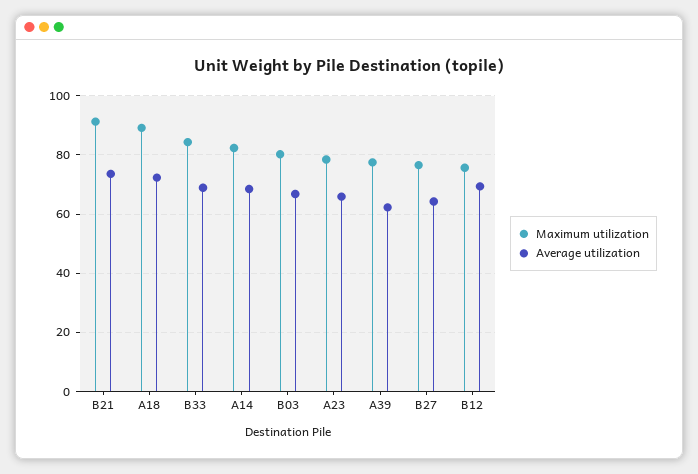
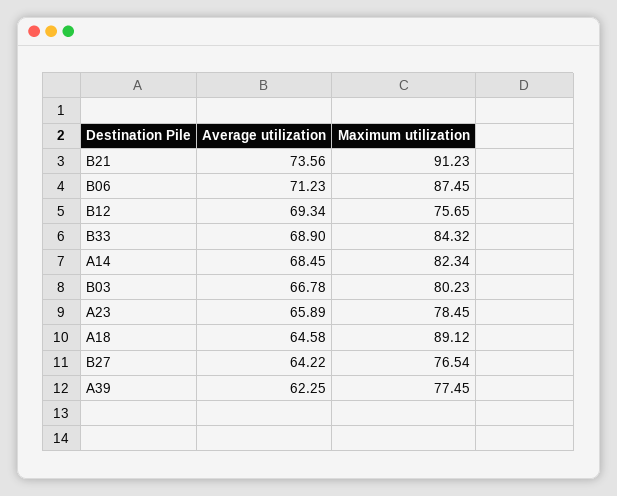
  {
    "Maximum utilization": {
      "B21": 91.23,
      "A18": 89.12,
      "B33": 84.32,
      "A14": 82.34,
      "B03": 80.23,
      "A23": 78.45,
      "A39": 77.45,
      "B27": 76.54,
-     "B12": 75.65
+     "B12": 75.65,
+     "B06": 87.45
    },
    "Average utilization": {
      "B21": 73.56,
-     "A18": 72.5,
+     "A18": 64.58,
      "B33": 68.9,
      "A14": 68.45,
      "B03": 66.78,
      "A23": 65.89,
      "A39": 62.25,
      "B27": 64.22,
-     "B12": 69.34
+     "B12": 69.34,
+     "B06": 71.23
    }
  }

